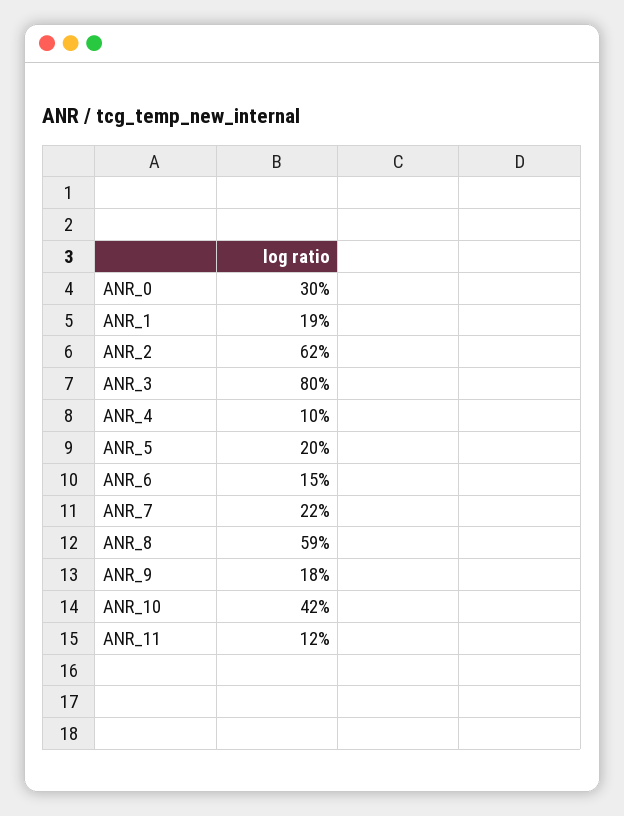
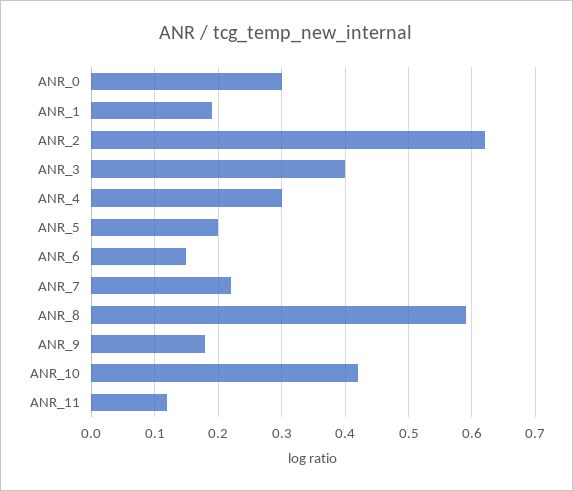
  {
    "ANR_0": 0.3,
    "ANR_1": 0.19,
    "ANR_2": 0.62,
-   "ANR_3": 0.8,
+   "ANR_3": 0.4,
-   "ANR_4": 0.1,
+   "ANR_4": 0.3,
    "ANR_5": 0.2,
    "ANR_6": 0.15,
    "ANR_7": 0.22,
    "ANR_8": 0.59,
    "ANR_9": 0.18,
    "ANR_10": 0.42,
    "ANR_11": 0.12
  }

